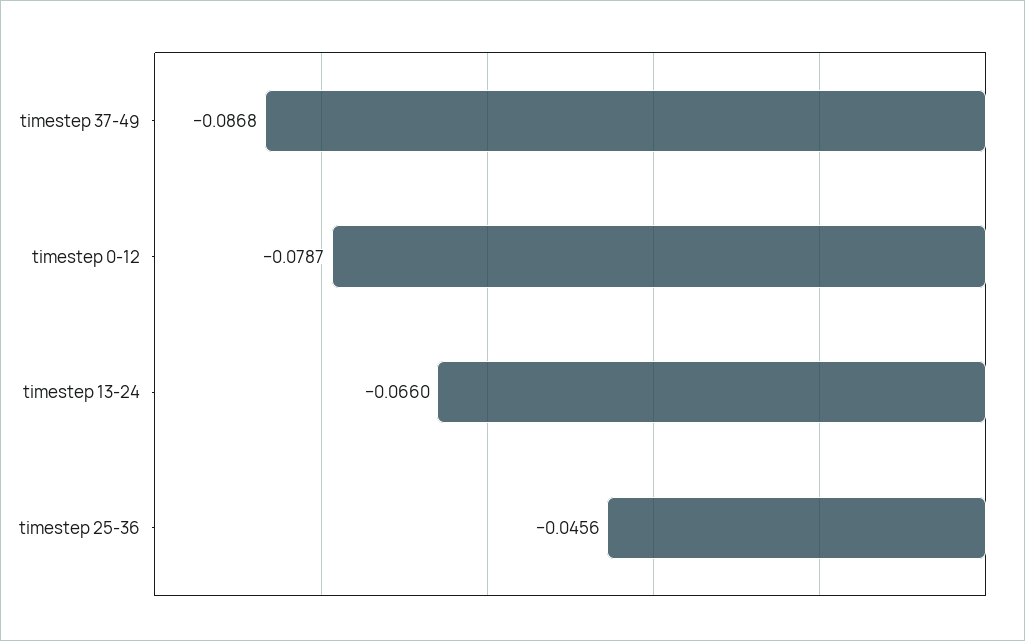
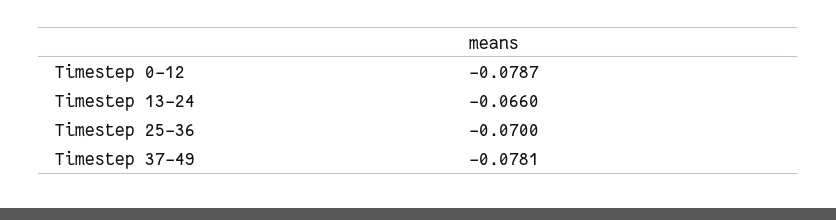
  {
-   "timestep 37-49": -0.0868,
+   "timestep 37-49": -0.0781,
    "timestep 0-12": -0.0787,
    "timestep 13-24": -0.066,
-   "timestep 25-36": -0.0456
+   "timestep 25-36": -0.07
  }

